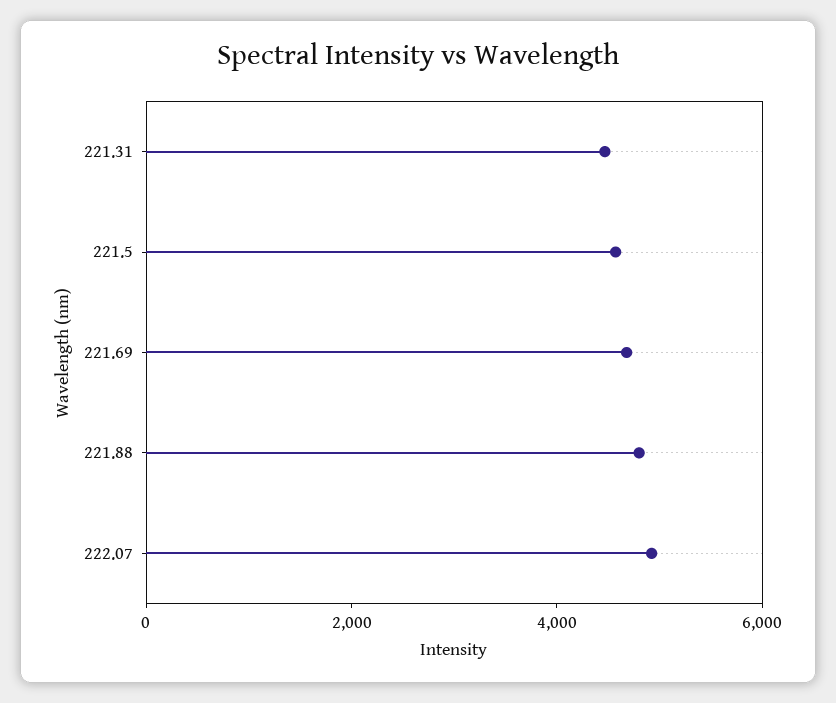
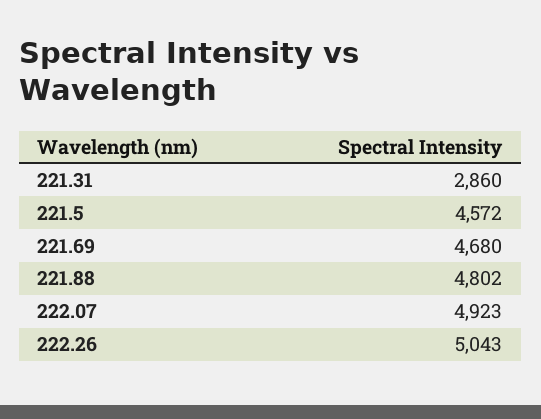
  {
-   "221.31": 4500,
+   "221.31": 2860,
    "221.5": 4572,
    "221.69": 4680,
    "221.88": 4802,
-   "222.07": 4923
+   "222.07": 4923,
+   "222.26": 5043
  }

